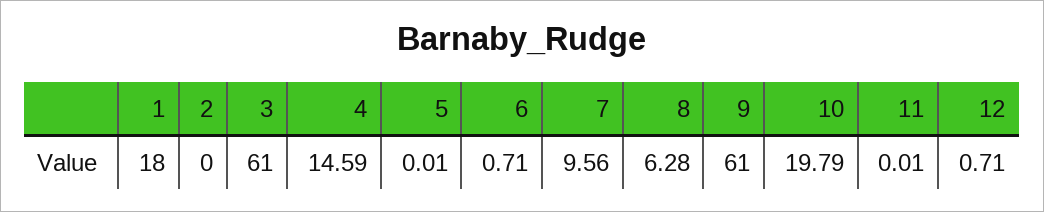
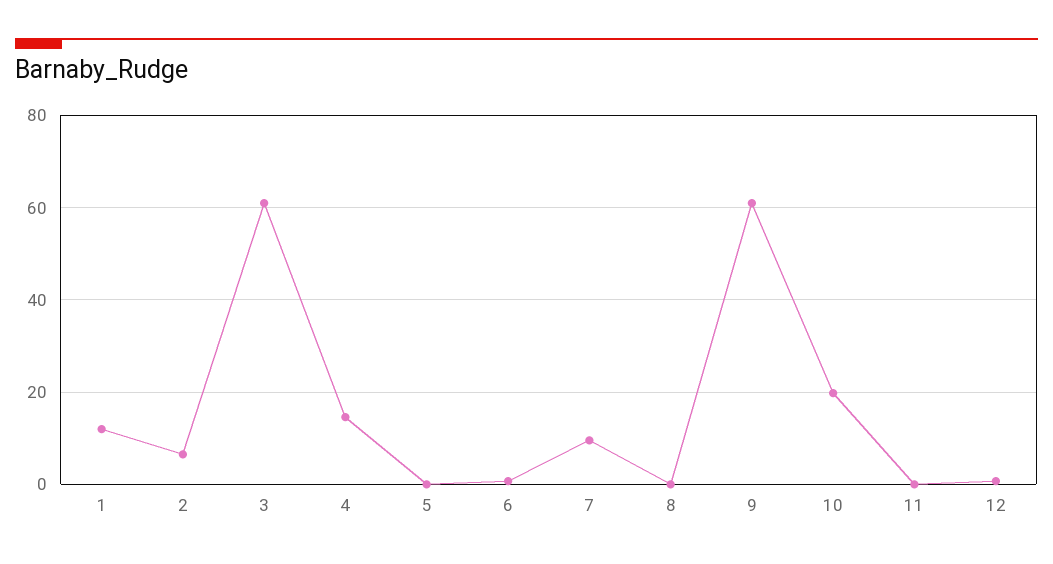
  {
-   "1": 18,
+   "1": 12,
-   "2": 0,
+   "2": 6,
    "3": 61,
    "4": 14.59,
    "5": 0.01,
    "6": 0.71,
    "7": 9.56,
-   "8": 6.28,
+   "8": 0,
    "9": 61,
    "10": 19.79,
    "11": 0.01,
    "12": 0.71
  }

